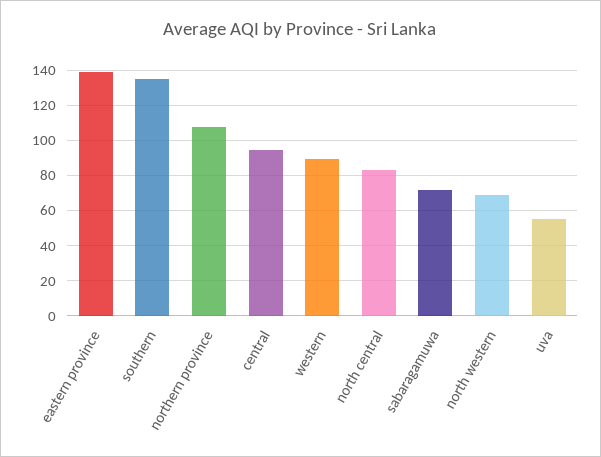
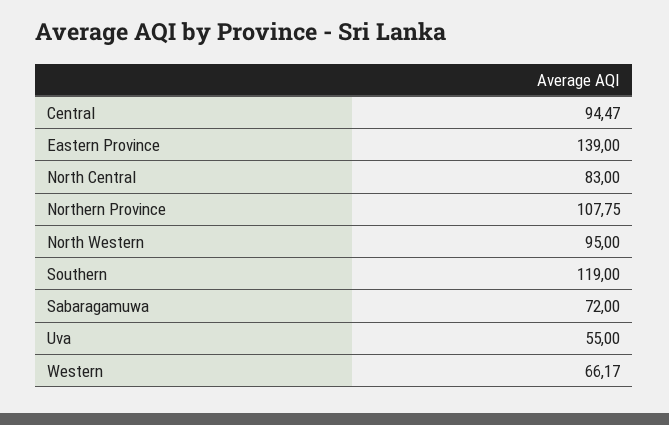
  {
    "eastern province": 139,
-   "southern": 135,
+   "southern": 119,
    "northern province": 107.75,
    "central": 94.47,
-   "western": 90,
+   "western": 66.17,
    "north central": 83,
    "sabaragamuwa": 72,
-   "north western": 70,
+   "north western": 95,
    "uva": 55
  }

